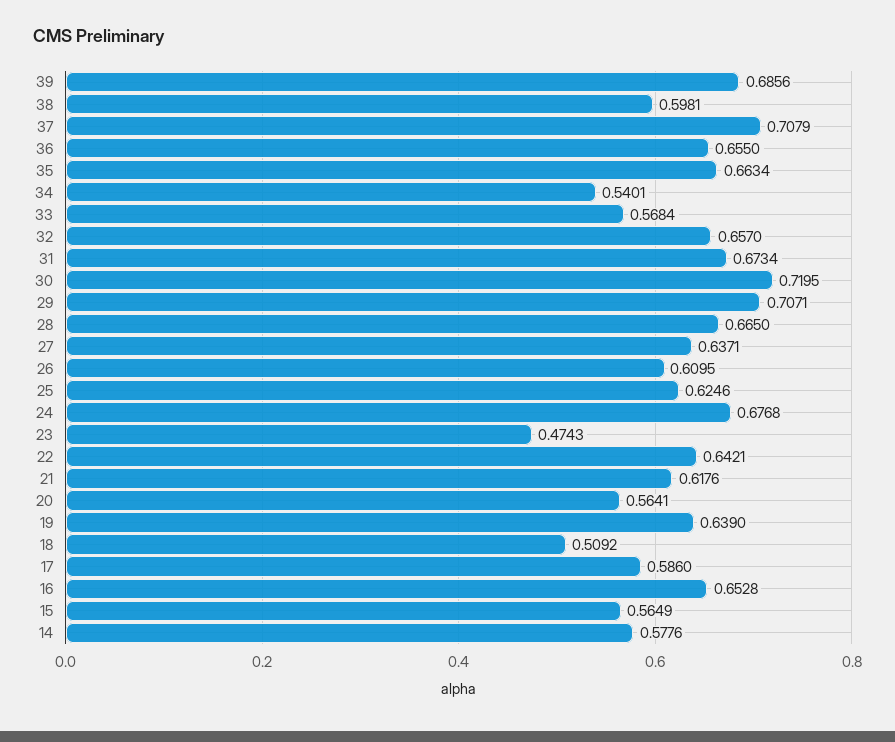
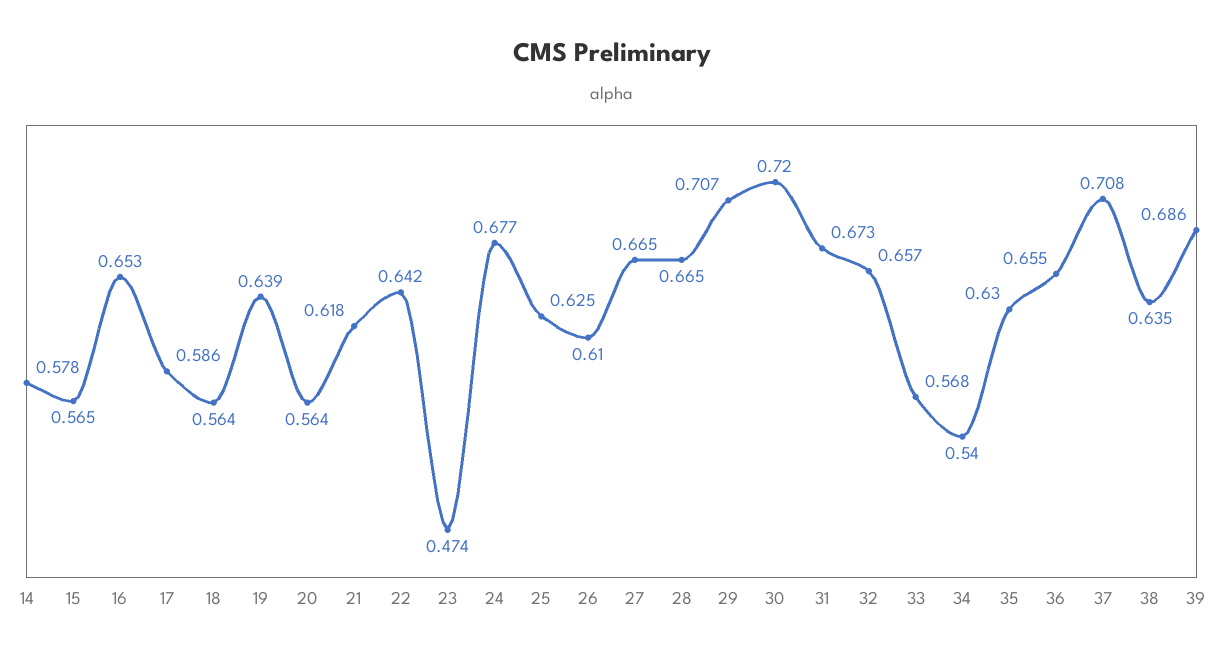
  {
    "39": 0.6856,
-   "38": 0.5981,
+   "38": 0.635,
    "37": 0.7079,
    "36": 0.655,
-   "35": 0.6634,
+   "35": 0.63,
    "34": 0.5401,
    "33": 0.5684,
    "32": 0.657,
    "31": 0.6734,
    "30": 0.7195,
    "29": 0.7071,
    "28": 0.665,
-   "27": 0.6371,
+   "27": 0.665,
    "26": 0.6095,
    "25": 0.6246,
    "24": 0.6768,
    "23": 0.4743,
    "22": 0.6421,
    "21": 0.6176,
    "20": 0.5641,
    "19": 0.639,
-   "18": 0.5092,
+   "18": 0.564,
    "17": 0.586,
    "16": 0.6528,
    "15": 0.5649,
    "14": 0.5776
  }

